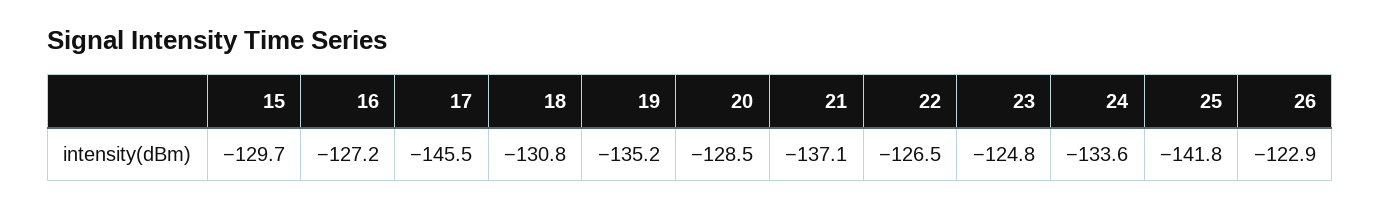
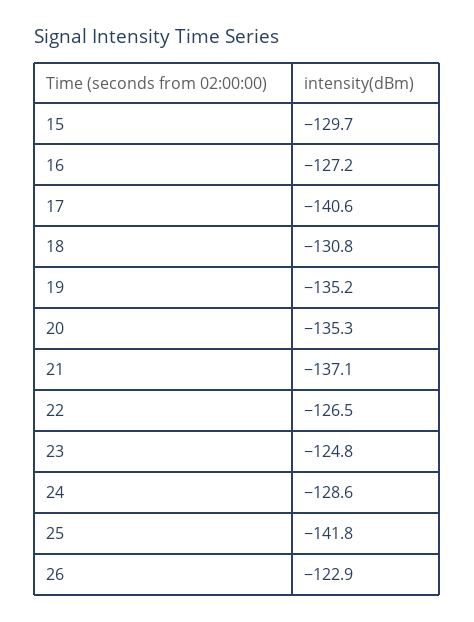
  {
    "15": -129.7,
    "16": -127.2,
-   "17": -145.5,
+   "17": -140.6,
    "18": -130.8,
    "19": -135.2,
-   "20": -128.5,
+   "20": -135.3,
    "21": -137.1,
    "22": -126.5,
    "23": -124.8,
-   "24": -133.6,
+   "24": -128.6,
    "25": -141.8,
    "26": -122.9
  }

